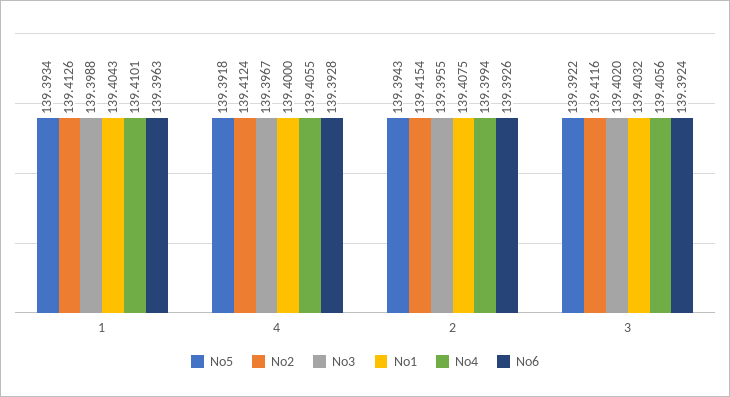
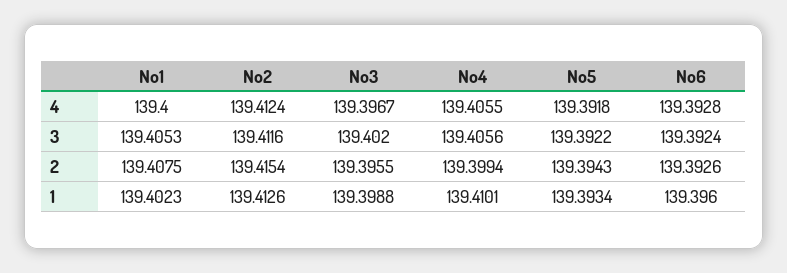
  {
    "No5": {
      "1": 139.3934,
      "4": 139.3918,
      "2": 139.3943,
      "3": 139.3922
    },
    "No2": {
      "1": 139.4126,
      "4": 139.4124,
      "2": 139.4154,
      "3": 139.4116
    },
    "No3": {
      "1": 139.3988,
      "4": 139.3967,
      "2": 139.3955,
      "3": 139.402
    },
    "No1": {
-     "1": 139.4043,
+     "1": 139.4023,
      "4": 139.4,
      "2": 139.4075,
-     "3": 139.4032
+     "3": 139.4053
    },
    "No4": {
      "1": 139.4101,
      "4": 139.4055,
      "2": 139.3994,
      "3": 139.4056
    },
    "No6": {
-     "1": 139.3963,
+     "1": 139.396,
      "4": 139.3928,
      "2": 139.3926,
      "3": 139.3924
    }
  }

